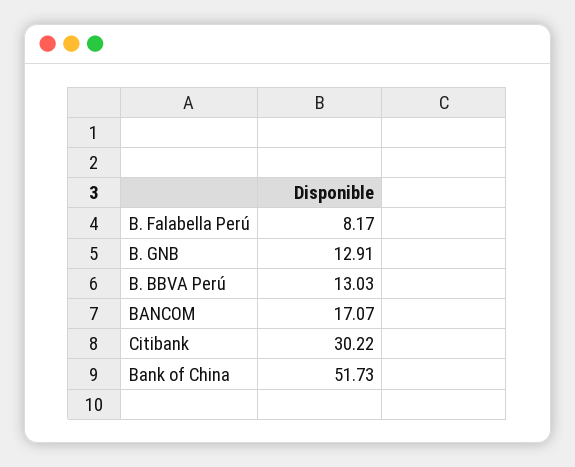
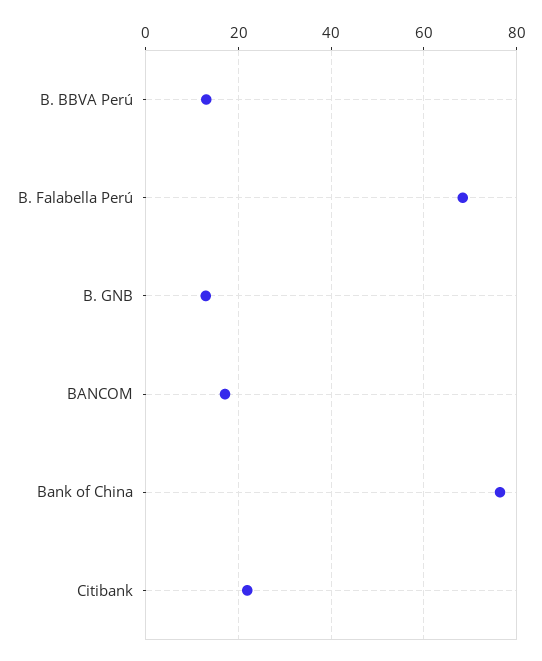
  {
-   "B. Falabella Perú": 8.17,
+   "B. Falabella Perú": 68,
    "B. GNB": 12.91,
    "B. BBVA Perú": 13.03,
    "BANCOM": 17.07,
-   "Citibank": 30.22,
+   "Citibank": 22,
-   "Bank of China": 51.73
+   "Bank of China": 76
  }

